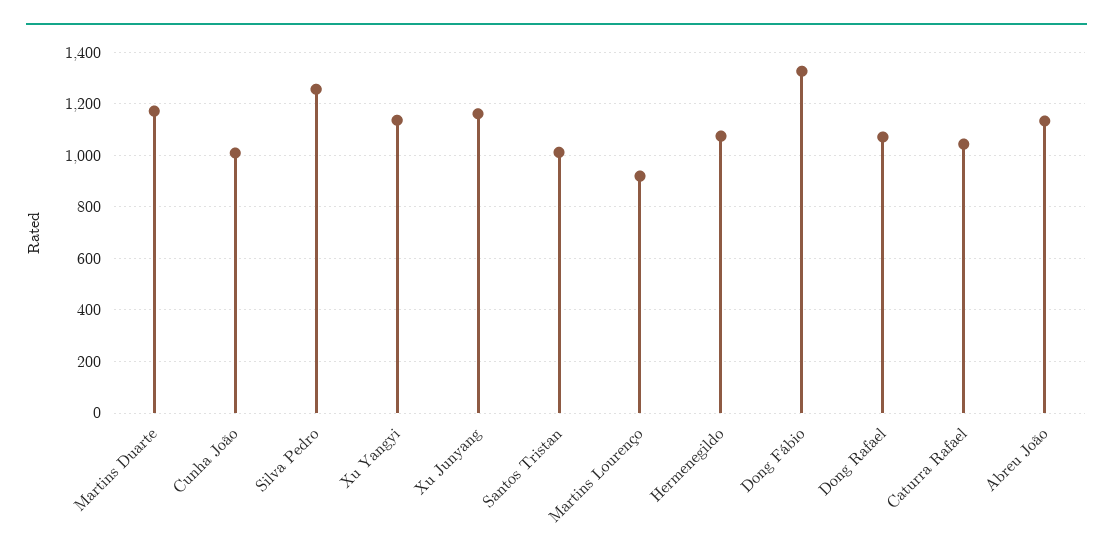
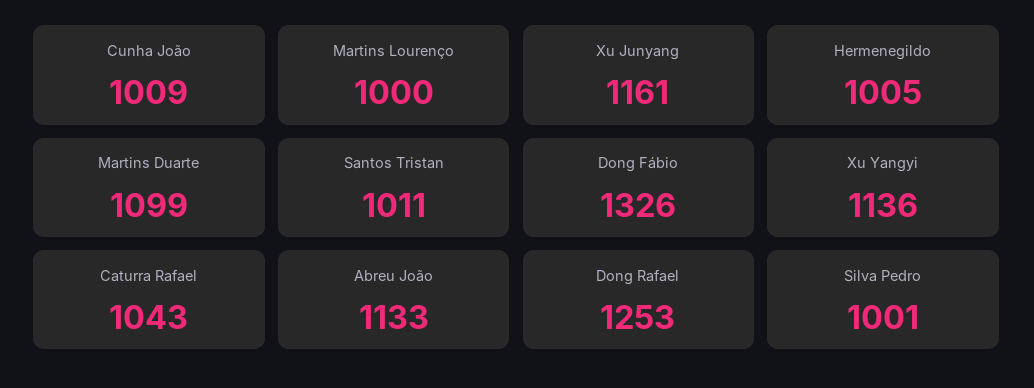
  {
-   "Martins Duarte": 1175,
+   "Martins Duarte": 1099,
    "Cunha João": 1009,
-   "Silva Pedro": 1250,
+   "Silva Pedro": 1001,
    "Xu Yangyi": 1136,
    "Xu Junyang": 1161,
    "Santos Tristan": 1011,
-   "Martins Lourenço": 925,
+   "Martins Lourenço": 1000,
-   "Hermenegildo": 1075,
+   "Hermenegildo": 1005,
    "Dong Fábio": 1326,
-   "Dong Rafael": 1075,
+   "Dong Rafael": 1253,
    "Caturra Rafael": 1043,
    "Abreu João": 1133
  }

